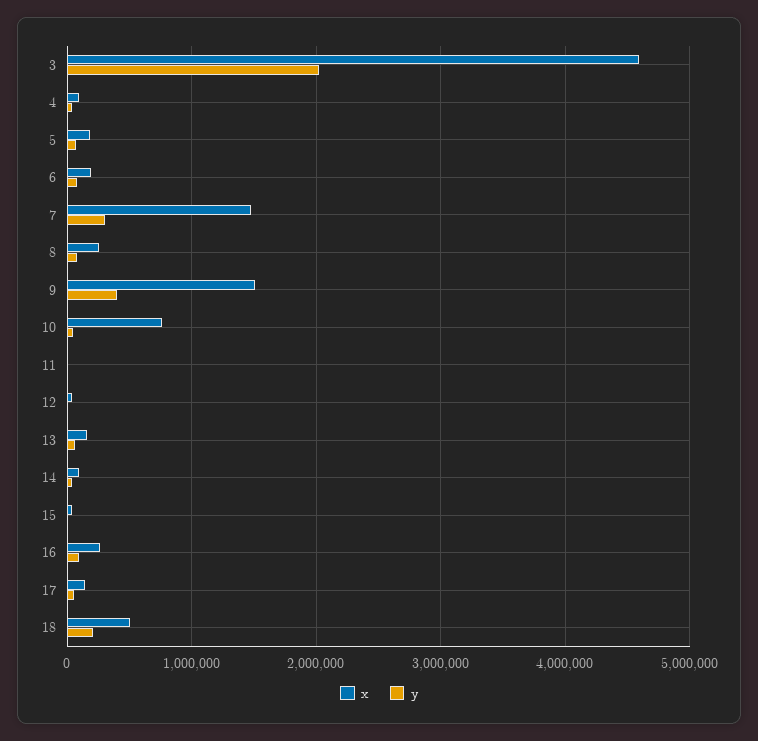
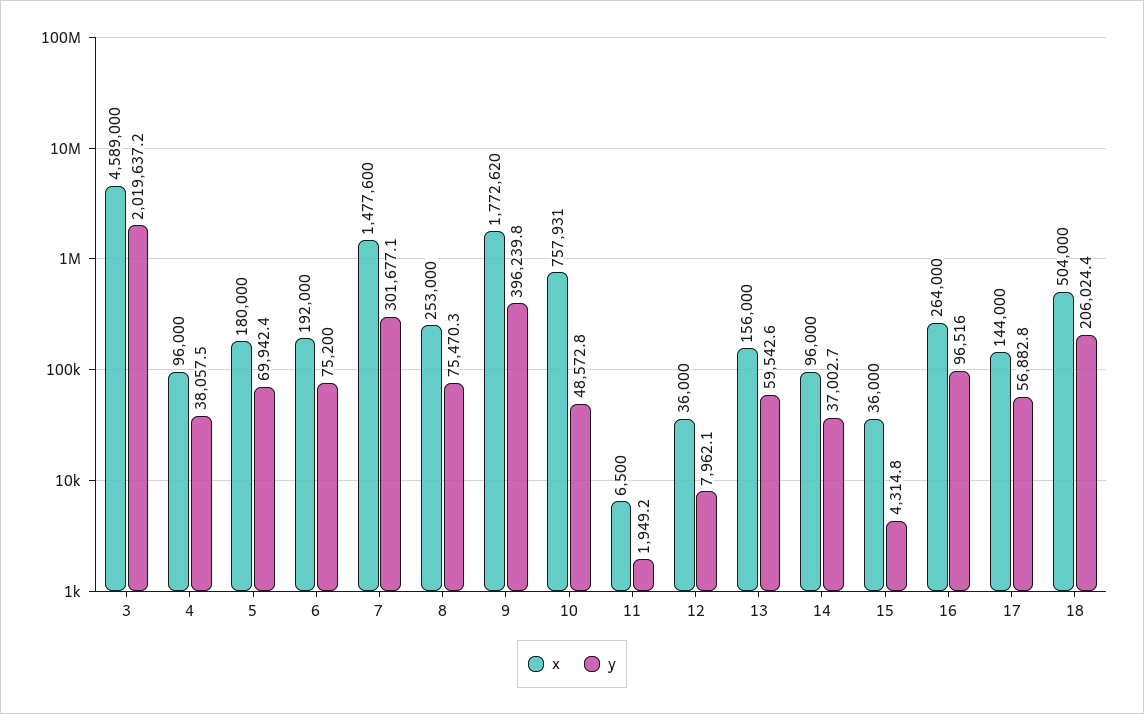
  {
    "x": {
      "3": 4589000,
      "4": 96000,
      "5": 180000,
      "6": 192000,
      "7": 1477600,
      "8": 253000,
-     "9": 1500000,
+     "9": 1772620,
      "10": 757931,
      "11": 6500,
      "12": 36000,
      "13": 156000,
      "14": 96000,
      "15": 36000,
      "16": 264000,
      "17": 144000,
      "18": 504000
    },
    "y": {
      "3": 2019637.2,
      "4": 38057.5,
      "5": 69942.4,
      "6": 75200,
      "7": 301677.1,
      "8": 75470.3,
      "9": 396239.8,
      "10": 48572.8,
      "11": 1949.2,
      "12": 7962.1,
      "13": 59542.6,
      "14": 37002.7,
      "15": 4314.8,
      "16": 96516,
      "17": 56882.8,
      "18": 206024.4
    }
  }

